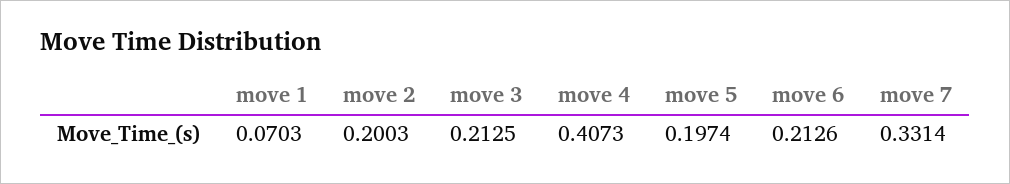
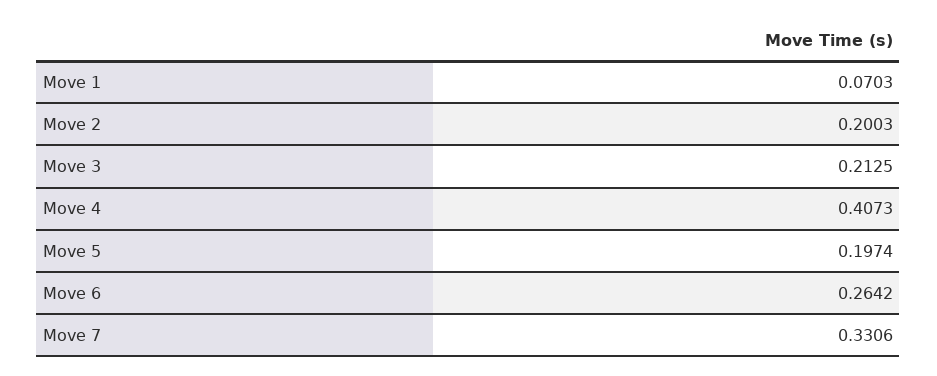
  {
    "move 1": 0.0703,
    "move 2": 0.2003,
    "move 3": 0.2125,
    "move 4": 0.4073,
    "move 5": 0.1974,
-   "move 6": 0.2126,
+   "move 6": 0.2642,
-   "move 7": 0.3314
+   "move 7": 0.3306
  }

